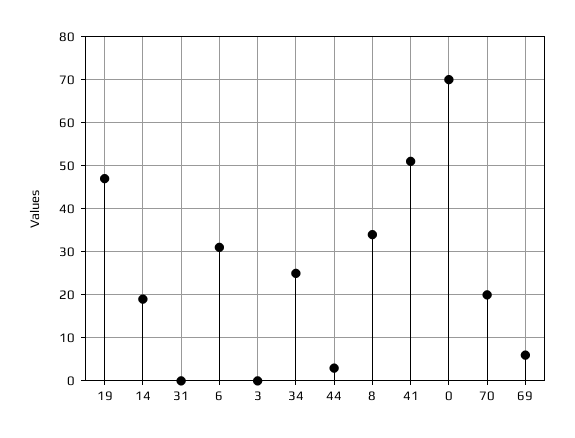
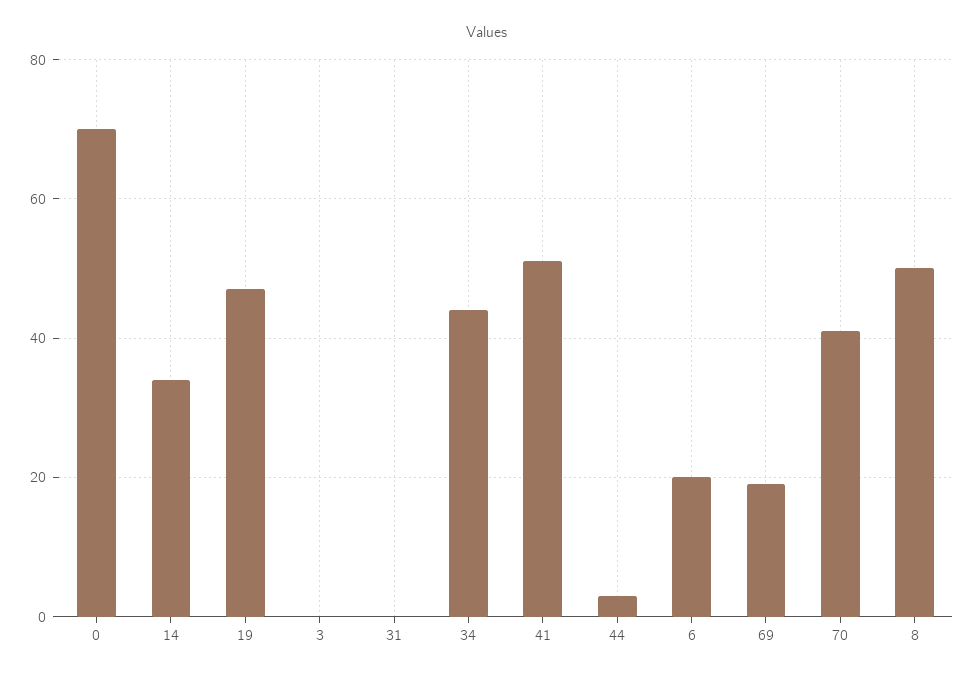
  {
    "19": 45,
-   "14": 20,
+   "14": 35,
    "31": 0,
-   "6": 30,
+   "6": 20,
    "3": 0,
-   "34": 25,
+   "34": 45,
    "44": 5,
-   "8": 35,
+   "8": 50,
    "41": 50,
    "0": 70,
-   "70": 20,
+   "70": 40,
-   "69": 5
+   "69": 20
  }

